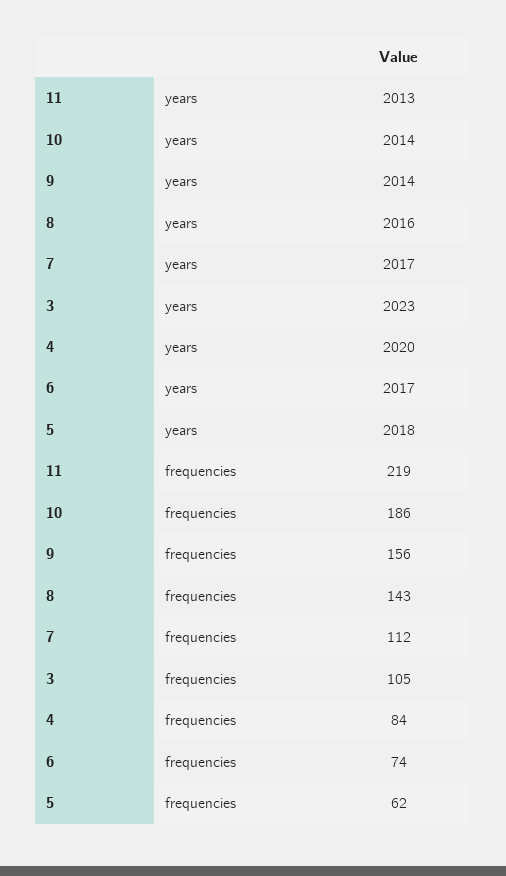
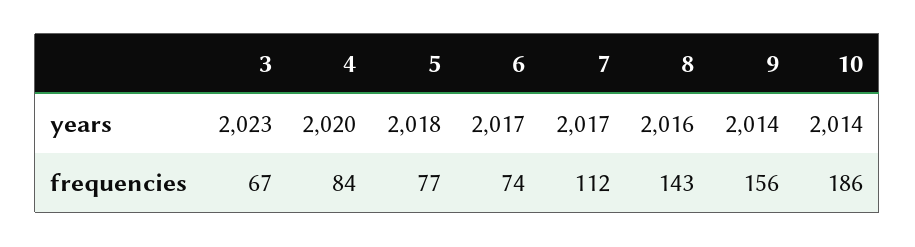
  {
-   "11": {
-     "years": 2013,
-     "frequencies": 219
-   },
    "10": {
      "years": 2014,
      "frequencies": 186
    },
    "9": {
      "years": 2014,
      "frequencies": 156
    },
    "8": {
      "years": 2016,
      "frequencies": 143
    },
    "7": {
      "years": 2017,
      "frequencies": 112
    },
    "3": {
      "years": 2023,
-     "frequencies": 105
+     "frequencies": 67
    },
    "4": {
      "years": 2020,
      "frequencies": 84
    },
    "6": {
      "years": 2017,
      "frequencies": 74
    },
    "5": {
      "years": 2018,
-     "frequencies": 62
+     "frequencies": 77
    }
  }

